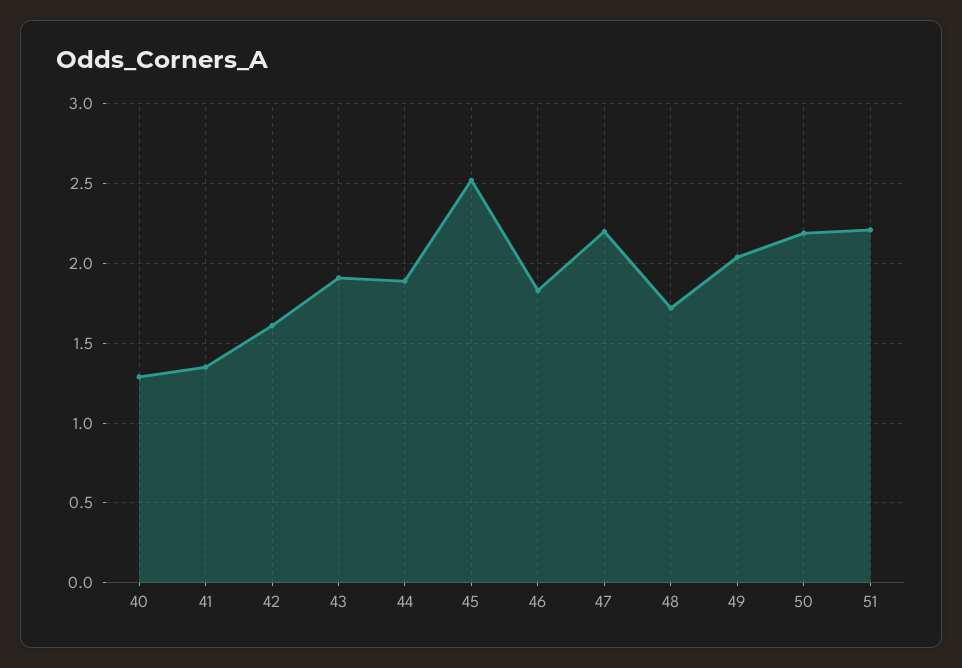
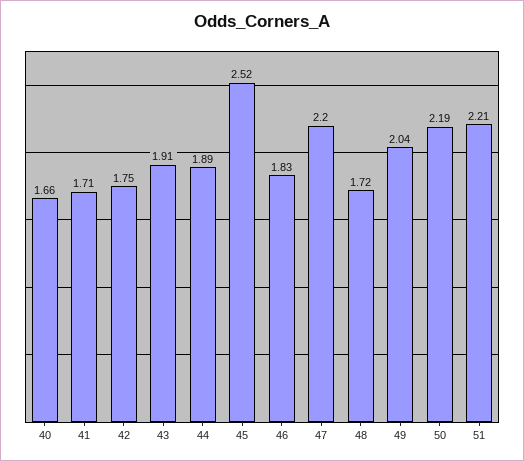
  {
-   "40": 1.3,
+   "40": 1.66,
-   "41": 1.35,
+   "41": 1.71,
-   "42": 1.6,
+   "42": 1.75,
    "43": 1.91,
    "44": 1.89,
    "45": 2.52,
    "46": 1.83,
    "47": 2.2,
    "48": 1.72,
    "49": 2.04,
    "50": 2.19,
    "51": 2.21
  }

